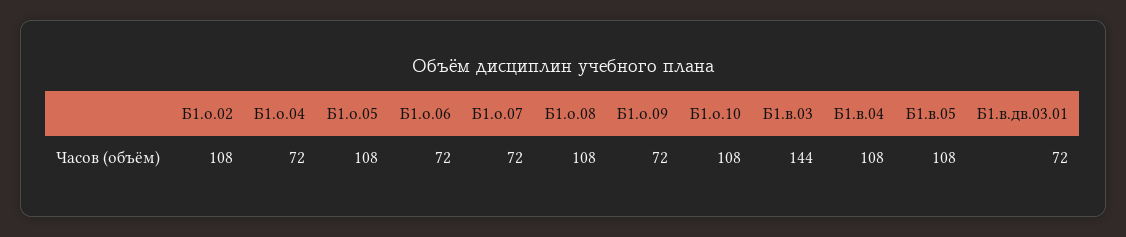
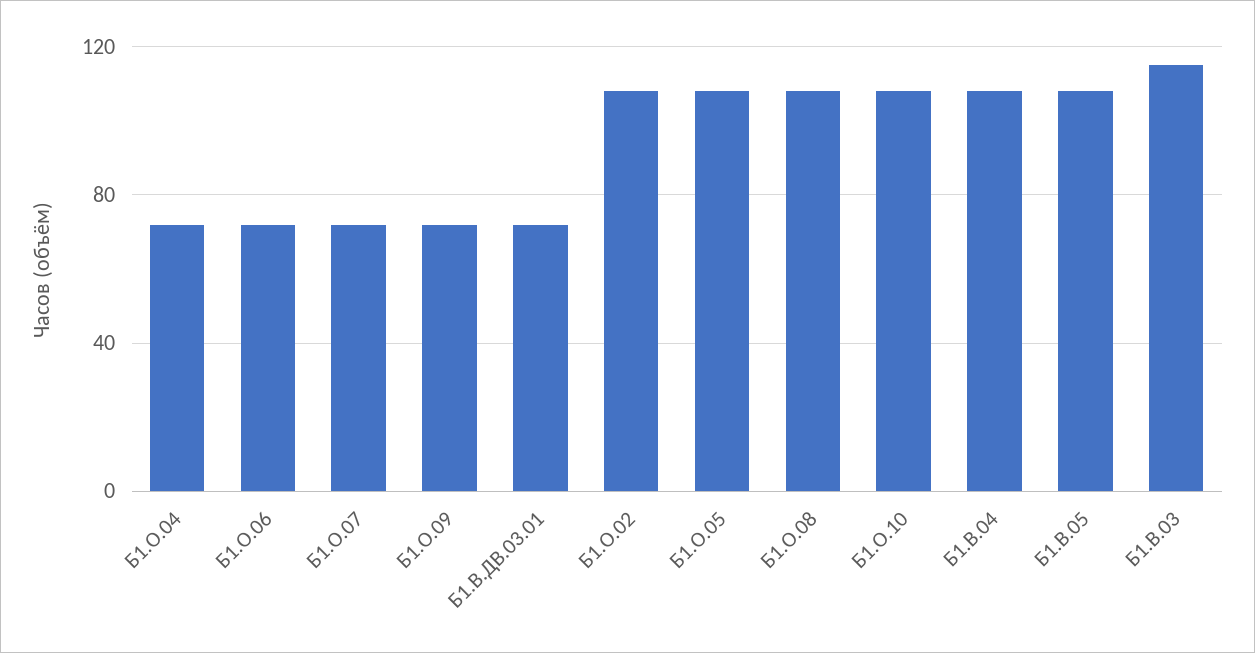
  {
    "Б1.о.02": 108,
    "Б1.о.04": 72,
    "Б1.о.05": 108,
    "Б1.о.06": 72,
    "Б1.о.07": 72,
    "Б1.о.08": 108,
    "Б1.о.09": 72,
    "Б1.о.10": 108,
-   "Б1.в.03": 144,
+   "Б1.в.03": 115,
    "Б1.в.04": 108,
    "Б1.в.05": 108,
    "Б1.в.дв.03.01": 72
  }

